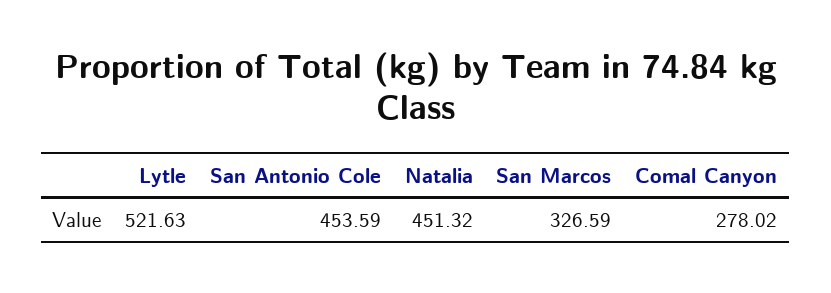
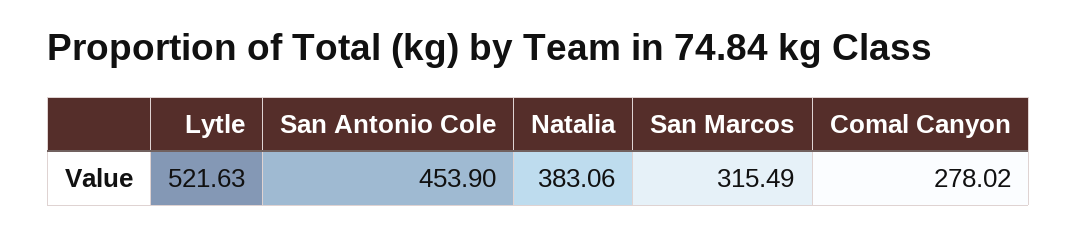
  {
    "Lytle": 521.63,
-   "San Antonio Cole": 453.59,
+   "San Antonio Cole": 453.9,
-   "Natalia": 451.32,
+   "Natalia": 383.06,
-   "San Marcos": 326.59,
+   "San Marcos": 315.49,
    "Comal Canyon": 278.02
  }

